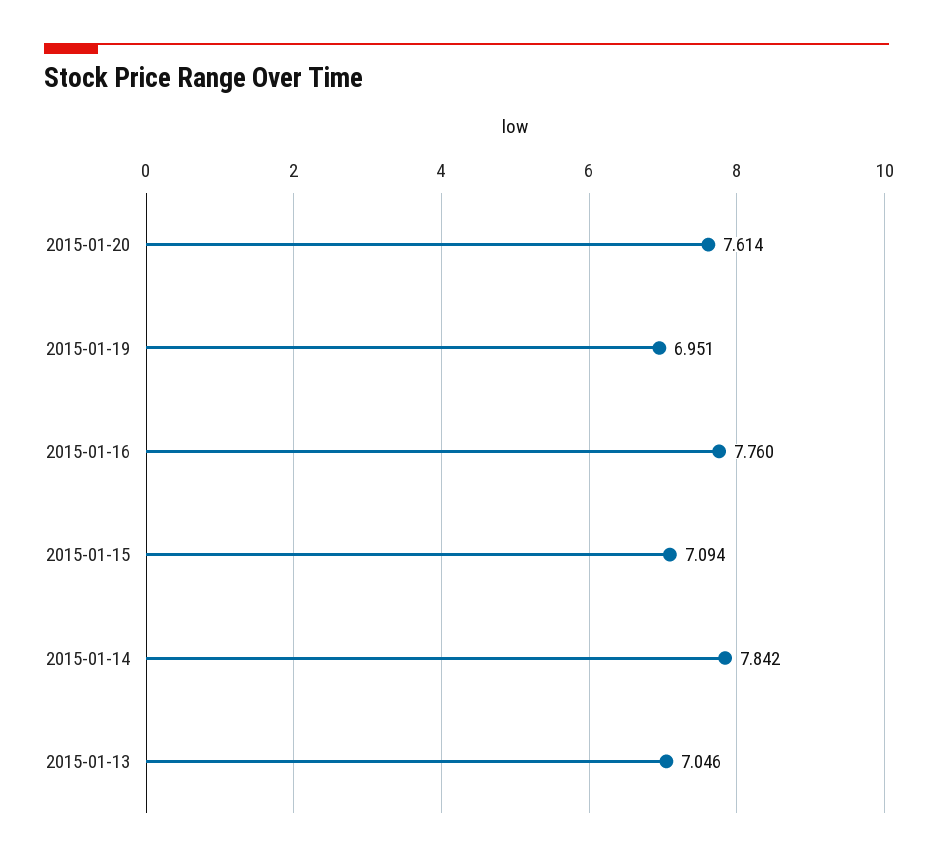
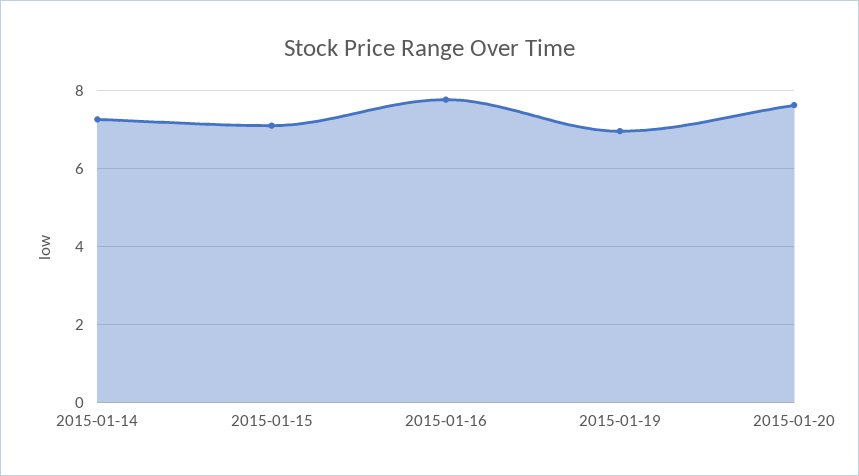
  {
    "2015-01-20": 7.614,
    "2015-01-19": 6.951,
    "2015-01-16": 7.76,
    "2015-01-15": 7.094,
-   "2015-01-14": 7.842,
+   "2015-01-14": 7.2
-   "2015-01-13": 7.046
  }

